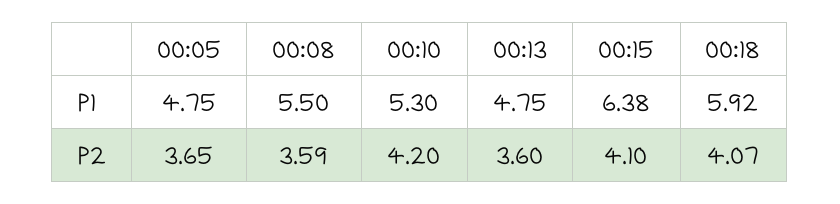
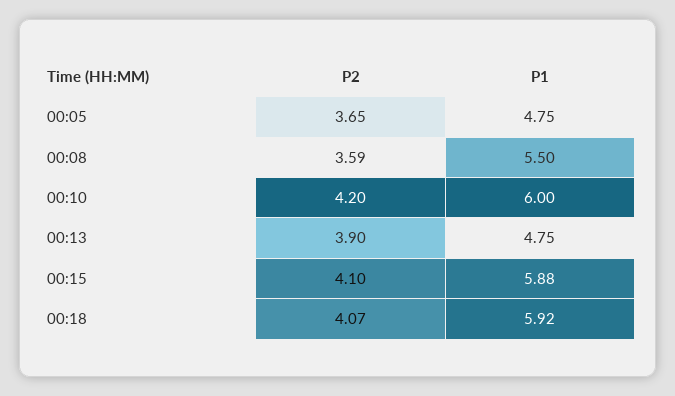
  {
    "00:05": {
      "P1": 4.75,
      "P2": 3.65
    },
    "00:08": {
      "P1": 5.5,
      "P2": 3.59
    },
    "00:10": {
-     "P1": 5.3,
+     "P1": 6,
      "P2": 4.2
    },
    "00:13": {
      "P1": 4.75,
-     "P2": 3.6
+     "P2": 3.9
    },
    "00:15": {
-     "P1": 6.38,
+     "P1": 5.88,
      "P2": 4.1
    },
    "00:18": {
      "P1": 5.92,
      "P2": 4.07
    }
  }

